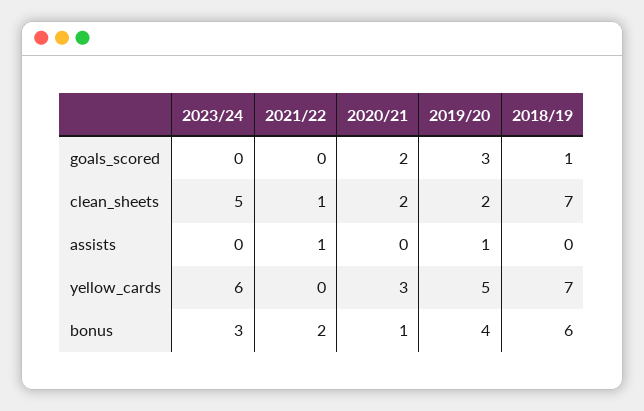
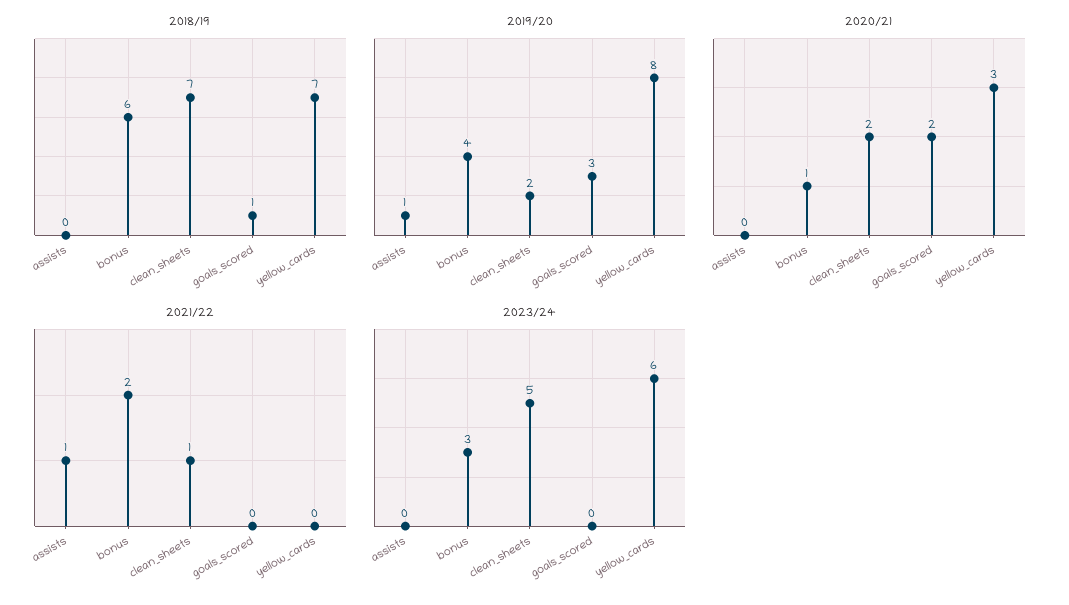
  {
    "2023/24": {
      "goals_scored": 0,
      "clean_sheets": 5,
      "assists": 0,
      "yellow_cards": 6,
      "bonus": 3
    },
    "2021/22": {
      "goals_scored": 0,
      "clean_sheets": 1,
      "assists": 1,
      "yellow_cards": 0,
      "bonus": 2
    },
    "2020/21": {
      "goals_scored": 2,
      "clean_sheets": 2,
      "assists": 0,
      "yellow_cards": 3,
      "bonus": 1
    },
    "2019/20": {
      "goals_scored": 3,
      "clean_sheets": 2,
      "assists": 1,
-     "yellow_cards": 5,
+     "yellow_cards": 8,
      "bonus": 4
    },
    "2018/19": {
      "goals_scored": 1,
      "clean_sheets": 7,
      "assists": 0,
      "yellow_cards": 7,
      "bonus": 6
    }
  }

